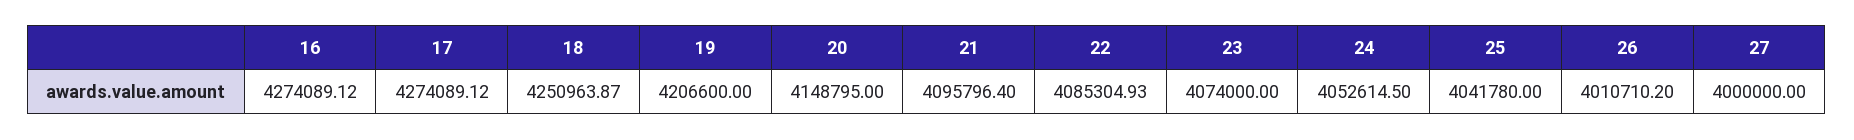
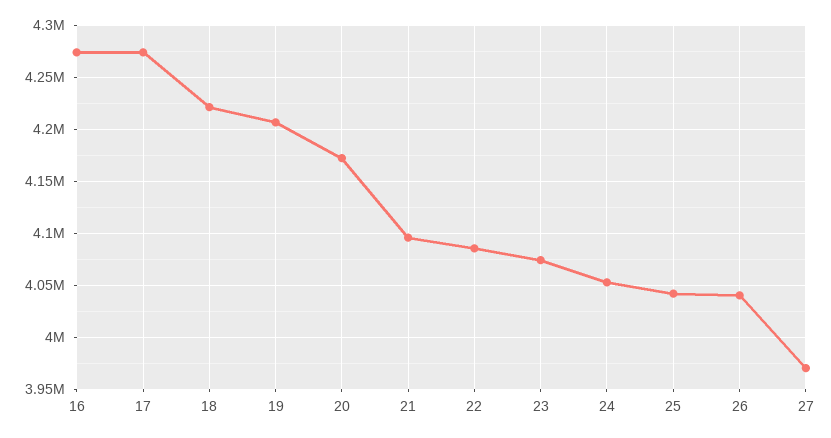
  {
    "16": 4274089.12,
    "17": 4274089.12,
-   "18": 4250963.87,
+   "18": 4220000,
    "19": 4206600,
-   "20": 4148795,
+   "20": 4170000,
    "21": 4095796.4,
    "22": 4085304.93,
    "23": 4074000,
    "24": 4052614.5,
    "25": 4041780,
-   "26": 4010710.2,
+   "26": 4040000,
-   "27": 4000000
+   "27": 3970000
  }

